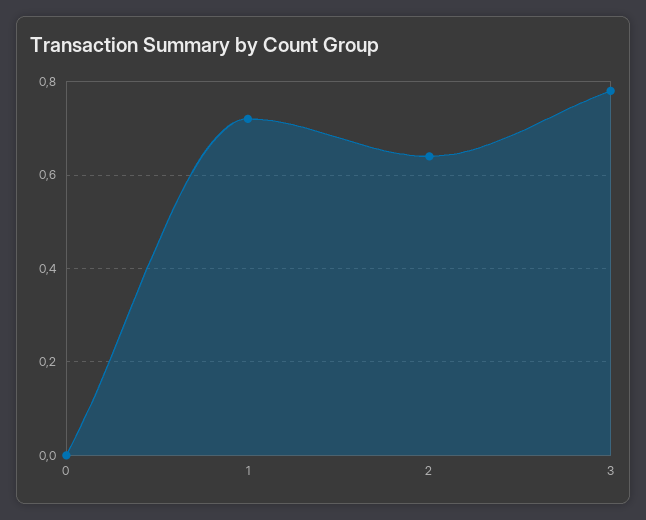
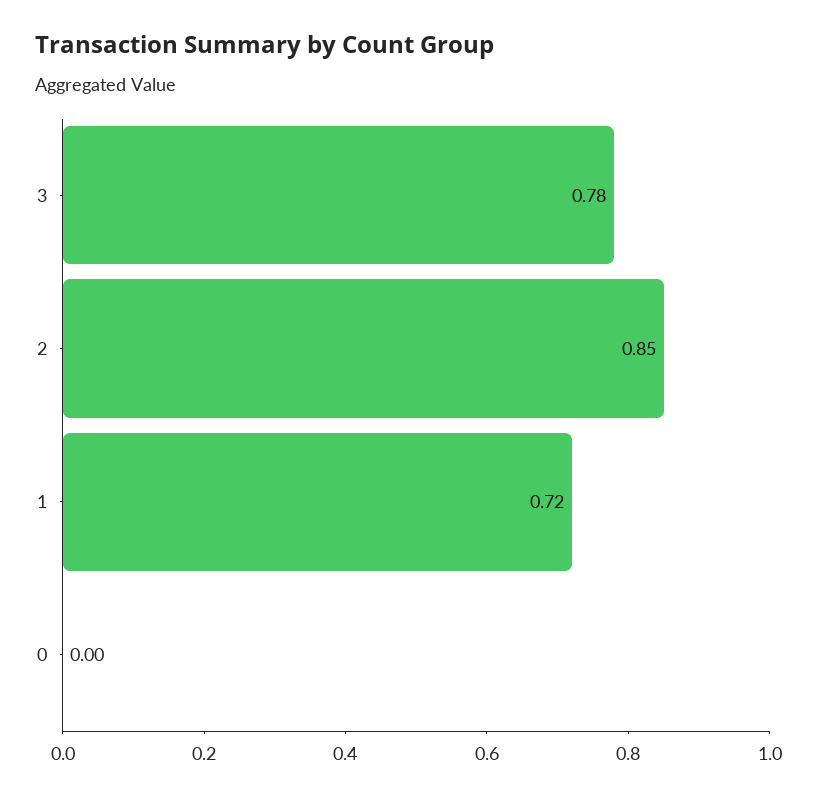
  {
    "0": 0,
    "1": 0.72,
-   "2": 0.65,
+   "2": 0.85,
    "3": 0.78
  }

